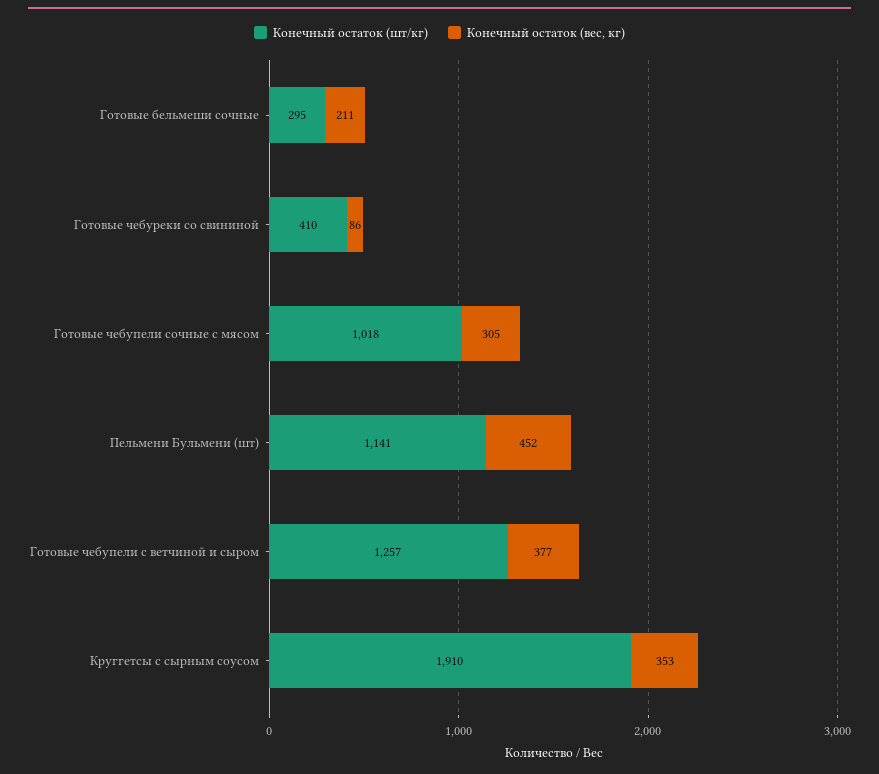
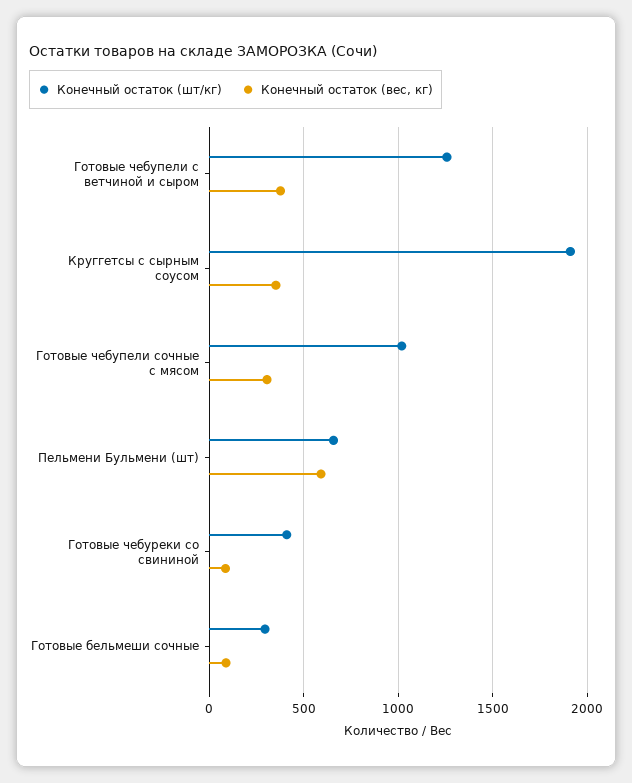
  {
    "Конечный остаток (шт/кг)": {
      "Готовые бельмеши сочные": 295,
      "Готовые чебуреки со свининой": 410,
      "Готовые чебупели сочные с мясом": 1018,
-     "Пельмени Бульмени (шт)": 1141,
+     "Пельмени Бульмени (шт)": 650,
      "Готовые чебупели с ветчиной и сыром": 1257,
      "Круггетсы с сырным соусом": 1910
    },
    "Конечный остаток (вес, кг)": {
-     "Готовые бельмеши сочные": 211,
+     "Готовые бельмеши сочные": 100,
      "Готовые чебуреки со свининой": 86,
      "Готовые чебупели сочные с мясом": 305,
-     "Пельмени Бульмени (шт)": 452,
+     "Пельмени Бульмени (шт)": 600,
      "Готовые чебупели с ветчиной и сыром": 377,
      "Круггетсы с сырным соусом": 353
    }
  }

